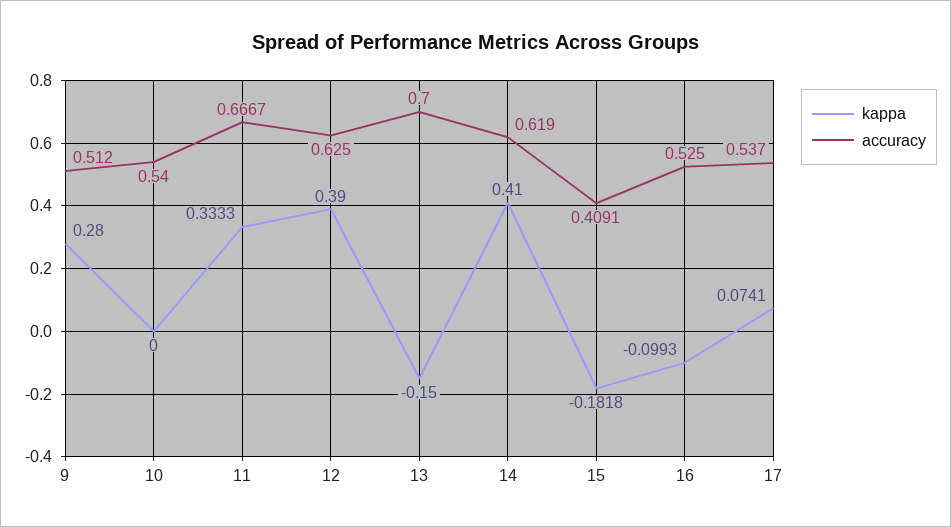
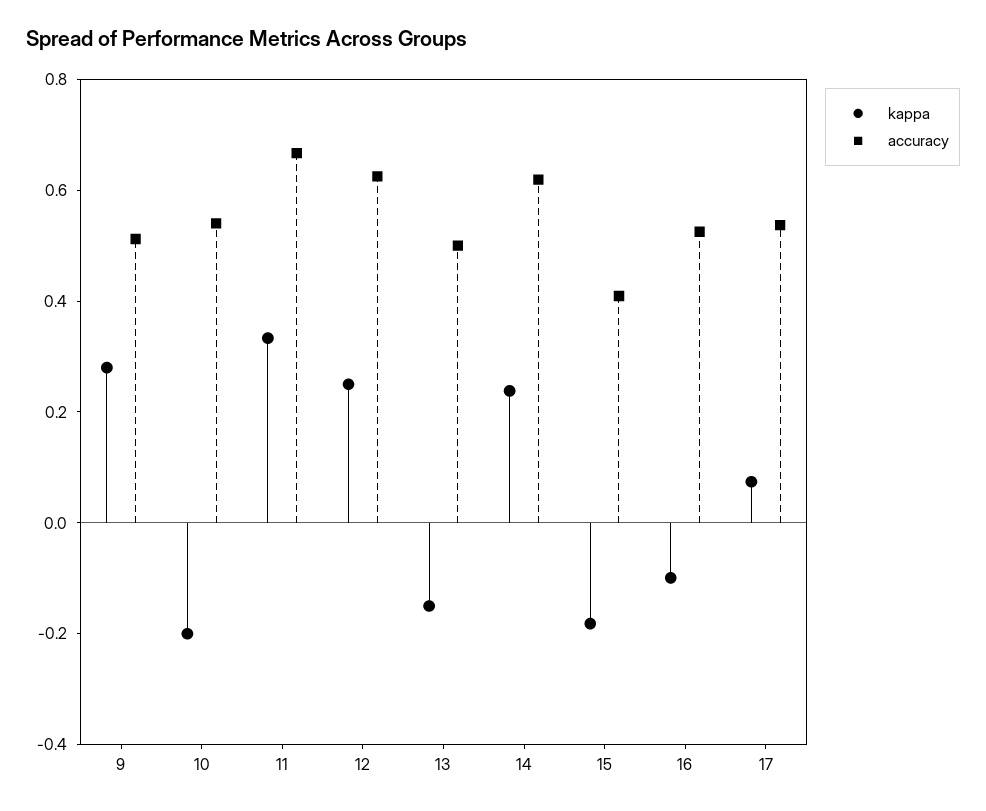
  {
    "kappa": {
      "9": 0.28,
-     "10": 0,
+     "10": -0.2,
      "11": 0.3333,
-     "12": 0.39,
+     "12": 0.25,
      "13": -0.15,
-     "14": 0.41,
+     "14": 0.25,
      "15": -0.1818,
      "16": -0.0993,
      "17": 0.0741
    },
    "accuracy": {
      "9": 0.512,
      "10": 0.54,
      "11": 0.6667,
      "12": 0.625,
-     "13": 0.7,
+     "13": 0.5,
      "14": 0.619,
      "15": 0.4091,
      "16": 0.525,
      "17": 0.537
    }
  }

